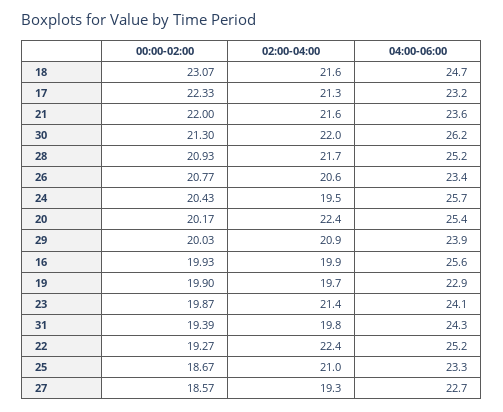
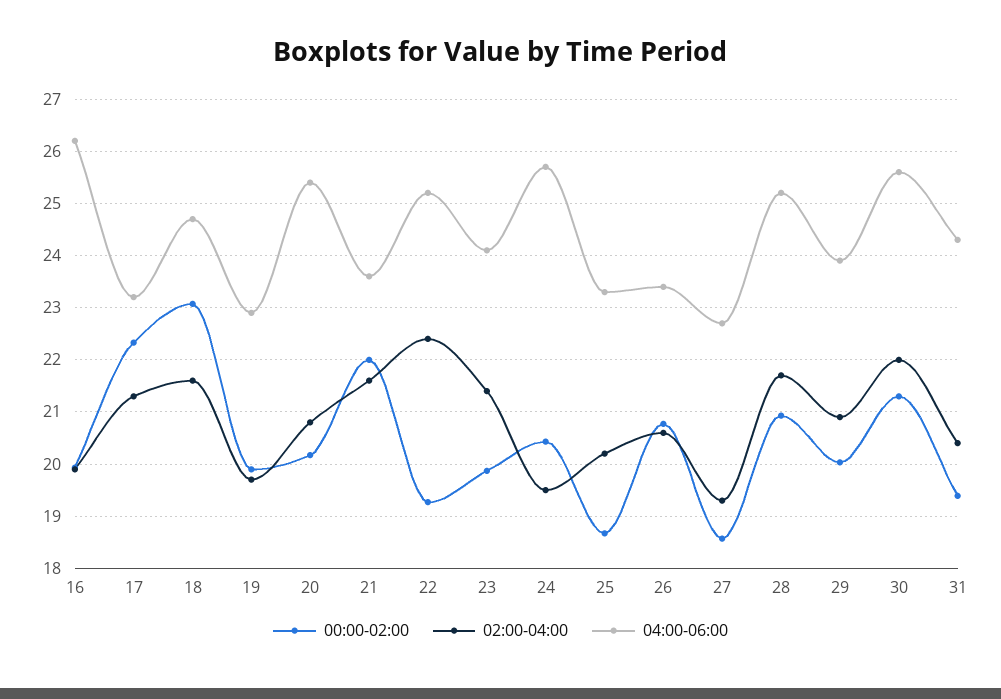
  {
    "00:00-02:00": {
      "18": 23.07,
      "17": 22.33,
      "21": 22,
      "30": 21.3,
      "28": 20.93,
      "26": 20.77,
      "24": 20.43,
      "20": 20.17,
      "29": 20.03,
      "16": 19.93,
      "19": 19.9,
      "23": 19.87,
      "31": 19.39,
      "22": 19.27,
      "25": 18.67,
      "27": 18.57
    },
    "02:00-04:00": {
      "18": 21.6,
      "17": 21.3,
      "21": 21.6,
      "30": 22,
      "28": 21.7,
      "26": 20.6,
      "24": 19.5,
-     "20": 22.4,
+     "20": 20.8,
      "29": 20.9,
      "16": 19.9,
      "19": 19.7,
      "23": 21.4,
-     "31": 19.8,
+     "31": 20.4,
      "22": 22.4,
-     "25": 21,
+     "25": 20.2,
      "27": 19.3
    },
    "04:00-06:00": {
      "18": 24.7,
      "17": 23.2,
      "21": 23.6,
-     "30": 26.2,
+     "30": 25.6,
      "28": 25.2,
      "26": 23.4,
      "24": 25.7,
      "20": 25.4,
      "29": 23.9,
-     "16": 25.6,
+     "16": 26.2,
      "19": 22.9,
      "23": 24.1,
      "31": 24.3,
      "22": 25.2,
      "25": 23.3,
      "27": 22.7
    }
  }

